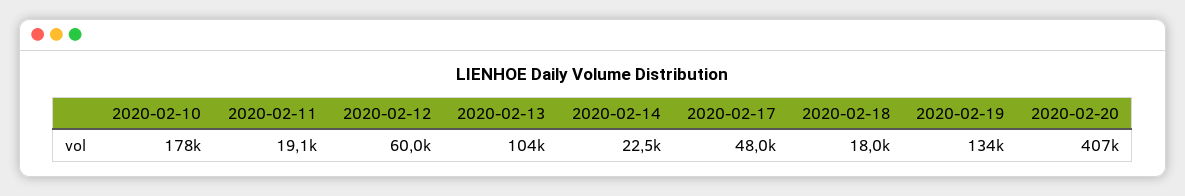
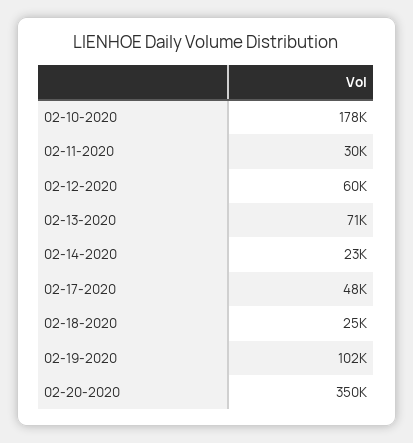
  {
    "2020-02-10": 178000,
-   "2020-02-11": 19100,
+   "2020-02-11": 30000,
    "2020-02-12": 60000,
-   "2020-02-13": 104000,
+   "2020-02-13": 71000,
    "2020-02-14": 22500,
    "2020-02-17": 48000,
-   "2020-02-18": 18000,
+   "2020-02-18": 25000,
-   "2020-02-19": 134000,
+   "2020-02-19": 102000,
-   "2020-02-20": 407000
+   "2020-02-20": 350000
  }

